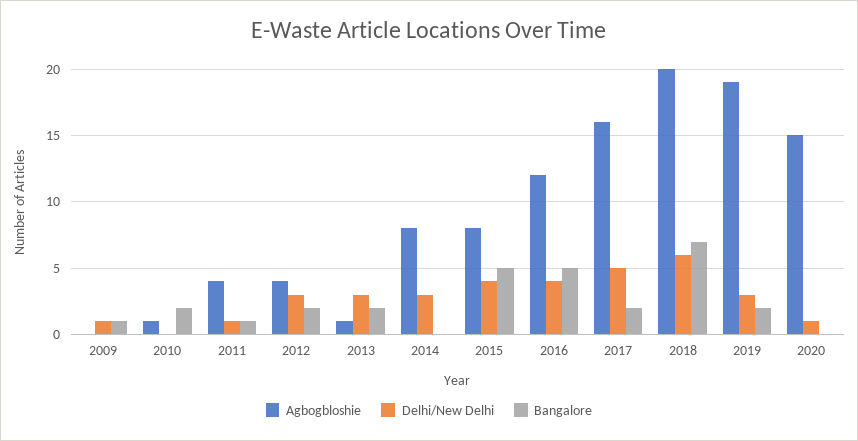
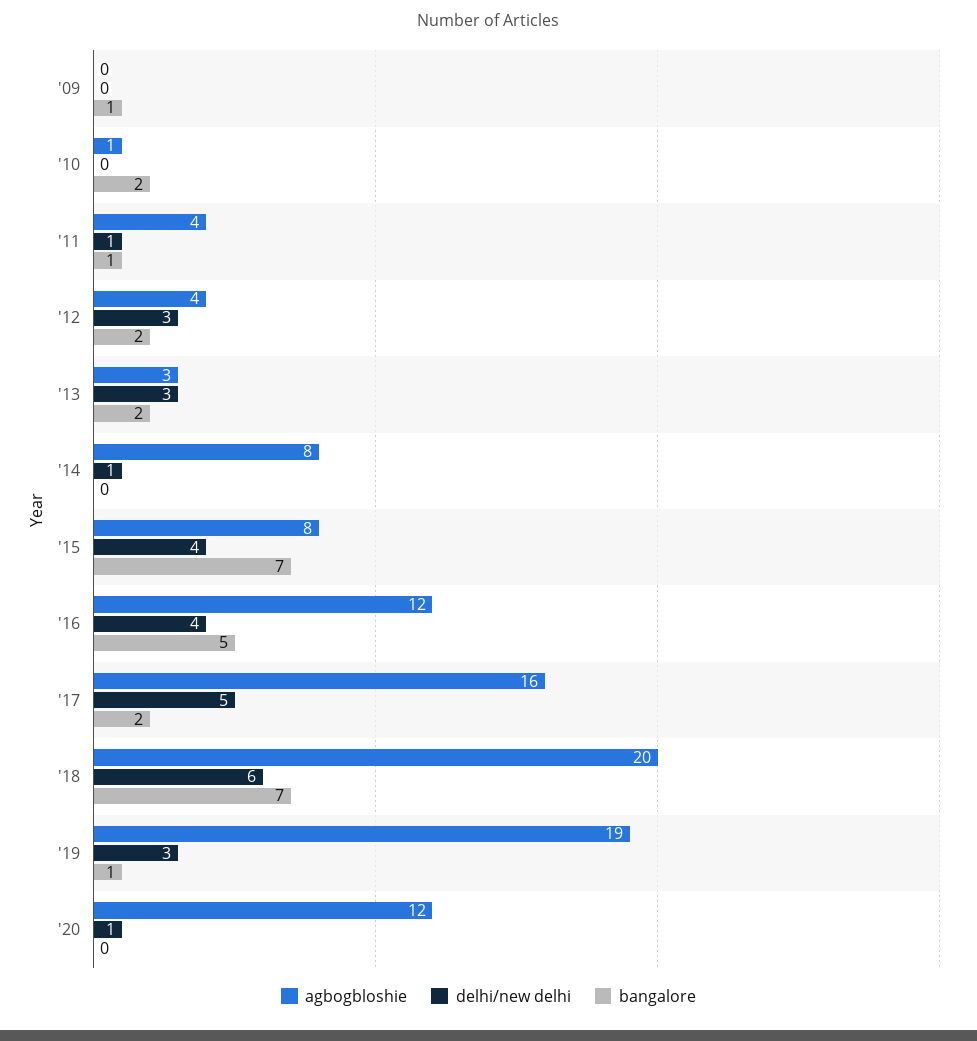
  {
    "Agbogbloshie": {
      "2009": 0,
      "2010": 1,
      "2011": 4,
      "2012": 4,
-     "2013": 1,
+     "2013": 3,
      "2014": 8,
      "2015": 8,
      "2016": 12,
      "2017": 16,
      "2018": 20,
      "2019": 19,
-     "2020": 15
+     "2020": 12
    },
    "Delhi/New Delhi": {
-     "2009": 1,
+     "2009": 0,
      "2010": 0,
      "2011": 1,
      "2012": 3,
      "2013": 3,
-     "2014": 3,
+     "2014": 1,
      "2015": 4,
      "2016": 4,
      "2017": 5,
      "2018": 6,
      "2019": 3,
      "2020": 1
    },
    "Bangalore": {
      "2009": 1,
      "2010": 2,
      "2011": 1,
      "2012": 2,
      "2013": 2,
      "2014": 0,
-     "2015": 5,
+     "2015": 7,
      "2016": 5,
      "2017": 2,
      "2018": 7,
-     "2019": 2,
+     "2019": 1,
      "2020": 0
    }
  }

